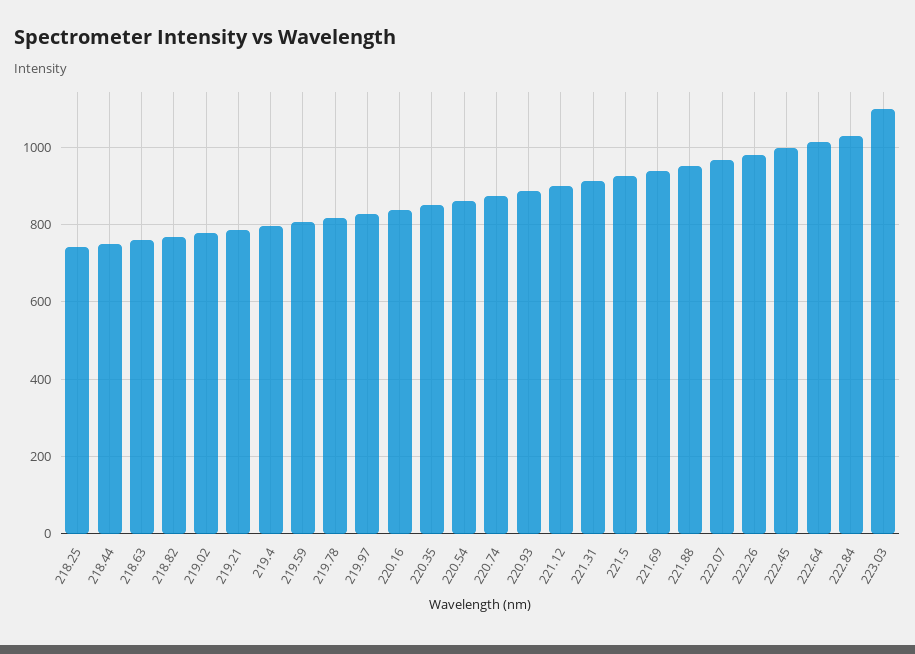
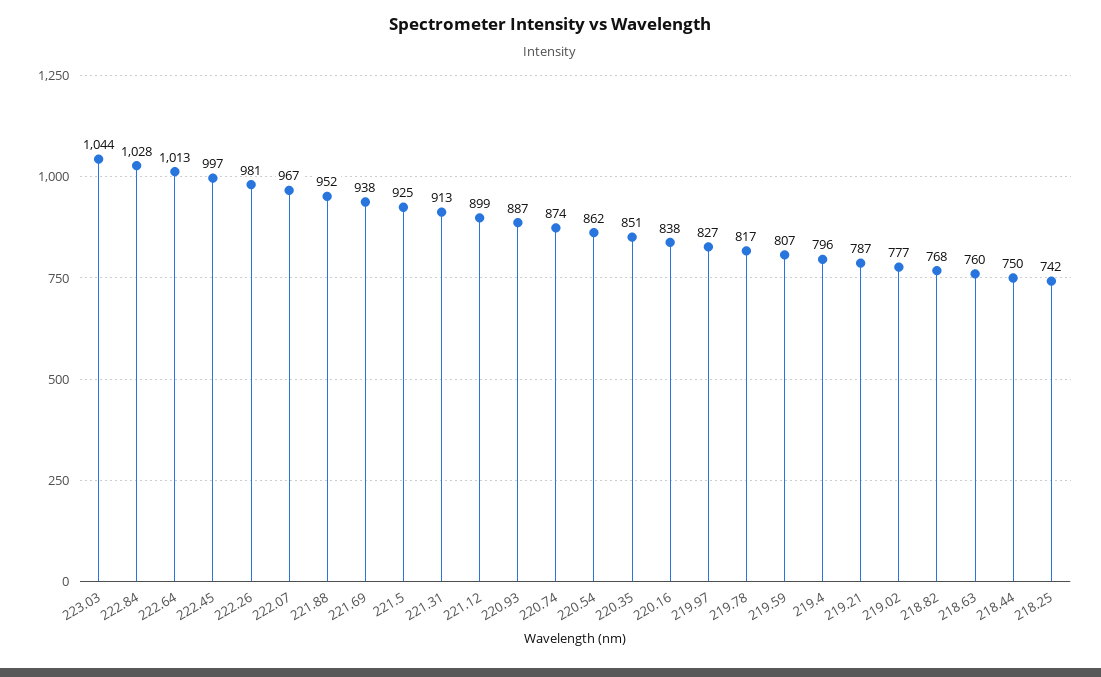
  {
    "218.25": 742,
    "218.44": 750,
    "218.63": 760,
    "218.82": 768,
    "219.02": 777,
    "219.21": 787,
    "219.4": 796,
    "219.59": 807,
    "219.78": 817,
    "219.97": 827,
    "220.16": 838,
    "220.35": 851,
    "220.54": 862,
    "220.74": 874,
    "220.93": 887,
    "221.12": 899,
    "221.31": 913,
    "221.5": 925,
    "221.69": 938,
    "221.88": 952,
    "222.07": 967,
    "222.26": 981,
    "222.45": 997,
    "222.64": 1013,
    "222.84": 1028,
-   "223.03": 1100
+   "223.03": 1044
  }

